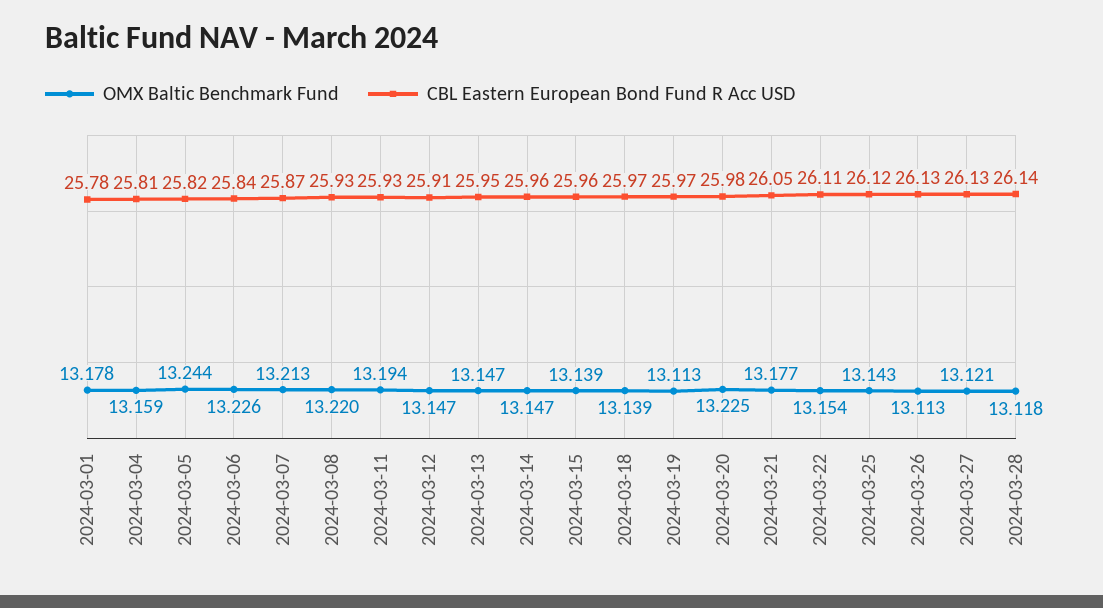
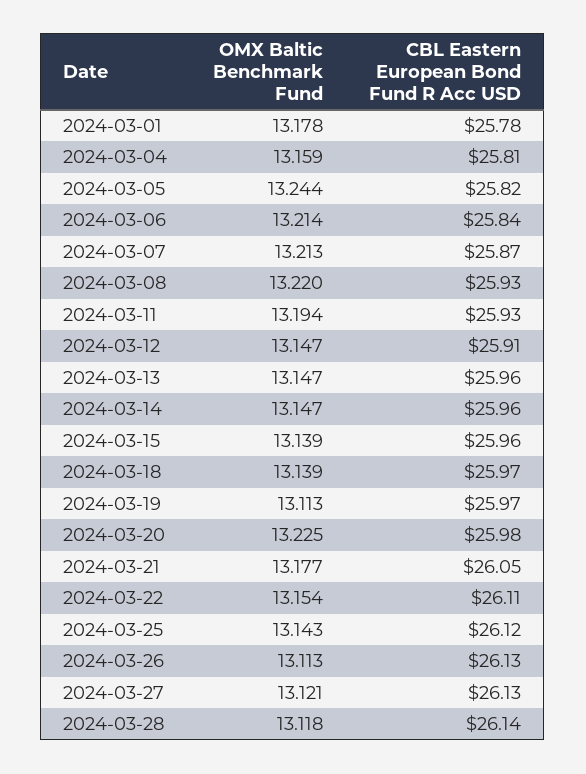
  {
    "OMX Baltic Benchmark Fund": {
      "2024-03-01": 13.178,
      "2024-03-04": 13.159,
      "2024-03-05": 13.244,
-     "2024-03-06": 13.226,
+     "2024-03-06": 13.214,
      "2024-03-07": 13.213,
      "2024-03-08": 13.22,
      "2024-03-11": 13.194,
      "2024-03-12": 13.147,
      "2024-03-13": 13.147,
      "2024-03-14": 13.147,
      "2024-03-15": 13.139,
      "2024-03-18": 13.139,
      "2024-03-19": 13.113,
      "2024-03-20": 13.225,
      "2024-03-21": 13.177,
      "2024-03-22": 13.154,
      "2024-03-25": 13.143,
      "2024-03-26": 13.113,
      "2024-03-27": 13.121,
      "2024-03-28": 13.118
    },
    "CBL Eastern European Bond Fund R Acc USD": {
      "2024-03-01": 25.78,
      "2024-03-04": 25.81,
      "2024-03-05": 25.82,
      "2024-03-06": 25.84,
      "2024-03-07": 25.87,
      "2024-03-08": 25.93,
      "2024-03-11": 25.93,
      "2024-03-12": 25.91,
-     "2024-03-13": 25.95,
+     "2024-03-13": 25.96,
      "2024-03-14": 25.96,
      "2024-03-15": 25.96,
      "2024-03-18": 25.97,
      "2024-03-19": 25.97,
      "2024-03-20": 25.98,
      "2024-03-21": 26.05,
      "2024-03-22": 26.11,
      "2024-03-25": 26.12,
      "2024-03-26": 26.13,
      "2024-03-27": 26.13,
      "2024-03-28": 26.14
    }
  }

